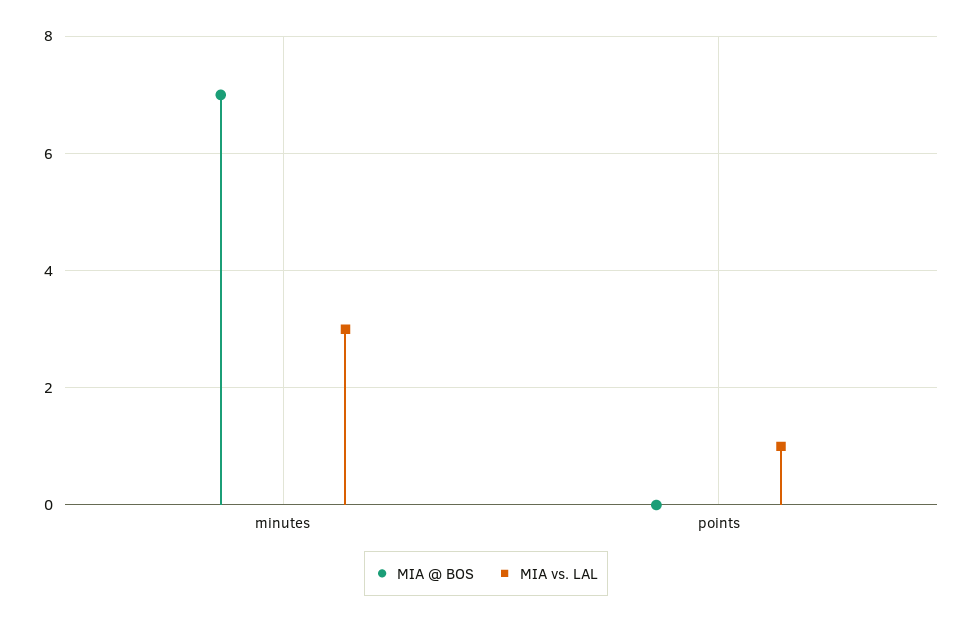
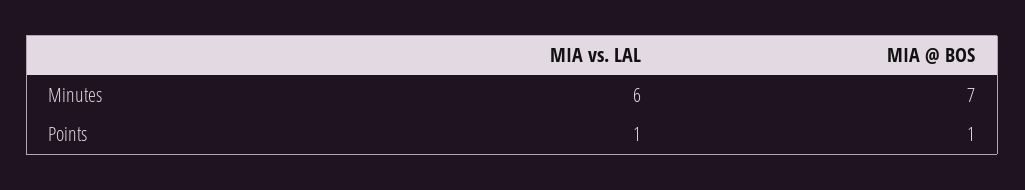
  {
    "MIA @ BOS": {
      "minutes": 7,
-     "points": 0
+     "points": 1
    },
    "MIA vs. LAL": {
-     "minutes": 3,
+     "minutes": 6,
      "points": 1
    }
  }

